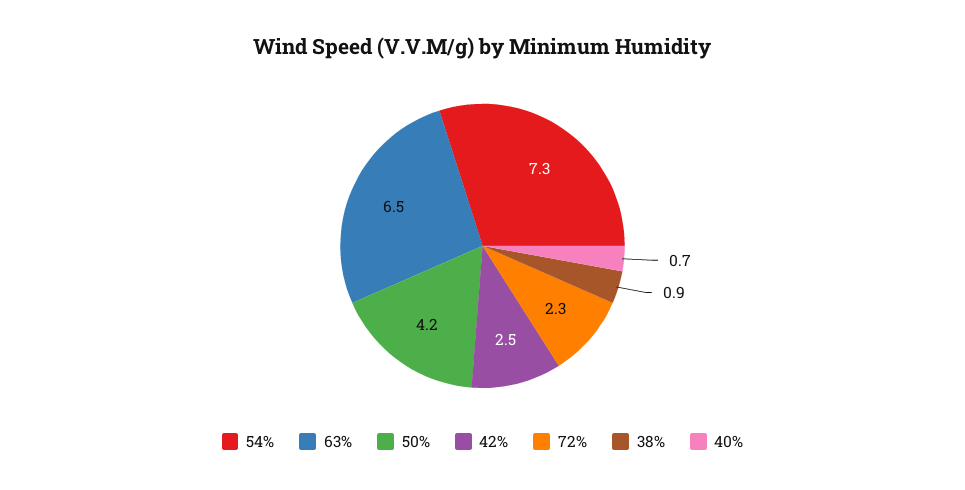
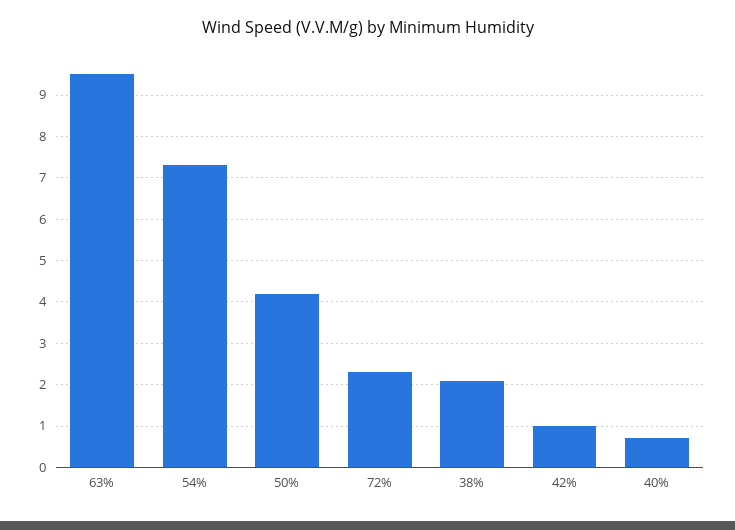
  {
    "54%": 7.3,
-   "63%": 6.5,
+   "63%": 9.5,
    "50%": 4.2,
-   "42%": 2.5,
+   "42%": 1,
    "72%": 2.3,
-   "38%": 0.9,
+   "38%": 2,
    "40%": 0.7
  }

